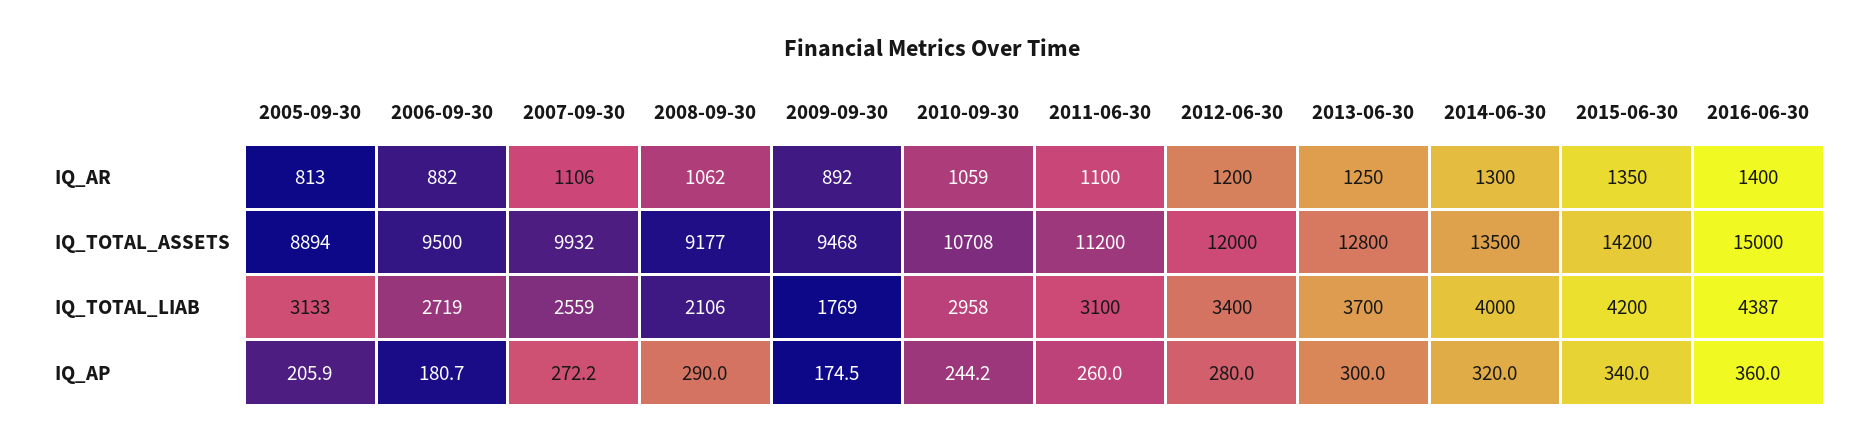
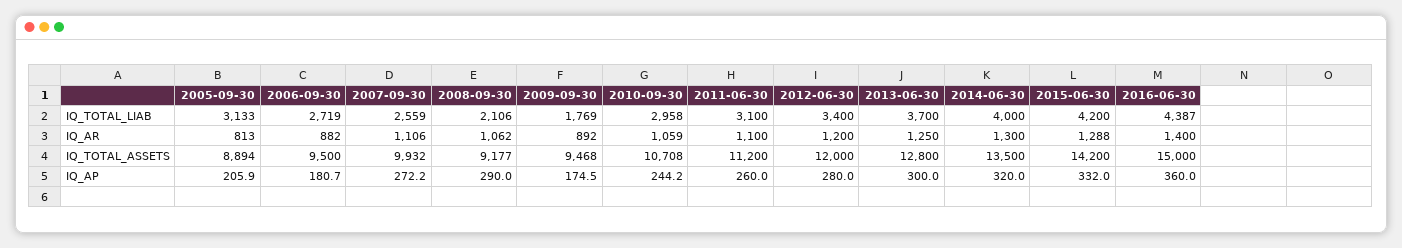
  {
    "2005-09-30": {
      "IQ_AR": 813,
      "IQ_TOTAL_ASSETS": 8894,
      "IQ_TOTAL_LIAB": 3133,
      "IQ_AP": 205.9
    },
    "2006-09-30": {
      "IQ_AR": 882,
      "IQ_TOTAL_ASSETS": 9500,
      "IQ_TOTAL_LIAB": 2719,
      "IQ_AP": 180.7
    },
    "2007-09-30": {
      "IQ_AR": 1106,
      "IQ_TOTAL_ASSETS": 9932,
      "IQ_TOTAL_LIAB": 2559,
      "IQ_AP": 272.2
    },
    "2008-09-30": {
      "IQ_AR": 1062,
      "IQ_TOTAL_ASSETS": 9177,
      "IQ_TOTAL_LIAB": 2106,
      "IQ_AP": 290
    },
    "2009-09-30": {
      "IQ_AR": 892,
      "IQ_TOTAL_ASSETS": 9468,
      "IQ_TOTAL_LIAB": 1769,
      "IQ_AP": 174.5
    },
    "2010-09-30": {
      "IQ_AR": 1059,
      "IQ_TOTAL_ASSETS": 10708,
      "IQ_TOTAL_LIAB": 2958,
      "IQ_AP": 244.2
    },
    "2011-06-30": {
      "IQ_AR": 1100,
      "IQ_TOTAL_ASSETS": 11200,
      "IQ_TOTAL_LIAB": 3100,
      "IQ_AP": 260
    },
    "2012-06-30": {
      "IQ_AR": 1200,
      "IQ_TOTAL_ASSETS": 12000,
      "IQ_TOTAL_LIAB": 3400,
      "IQ_AP": 280
    },
    "2013-06-30": {
      "IQ_AR": 1250,
      "IQ_TOTAL_ASSETS": 12800,
      "IQ_TOTAL_LIAB": 3700,
      "IQ_AP": 300
    },
    "2014-06-30": {
      "IQ_AR": 1300,
      "IQ_TOTAL_ASSETS": 13500,
      "IQ_TOTAL_LIAB": 4000,
      "IQ_AP": 320
    },
    "2015-06-30": {
-     "IQ_AR": 1350,
+     "IQ_AR": 1288,
      "IQ_TOTAL_ASSETS": 14200,
      "IQ_TOTAL_LIAB": 4200,
-     "IQ_AP": 340
+     "IQ_AP": 332
    },
    "2016-06-30": {
      "IQ_AR": 1400,
      "IQ_TOTAL_ASSETS": 15000,
      "IQ_TOTAL_LIAB": 4387,
      "IQ_AP": 360
    }
  }

